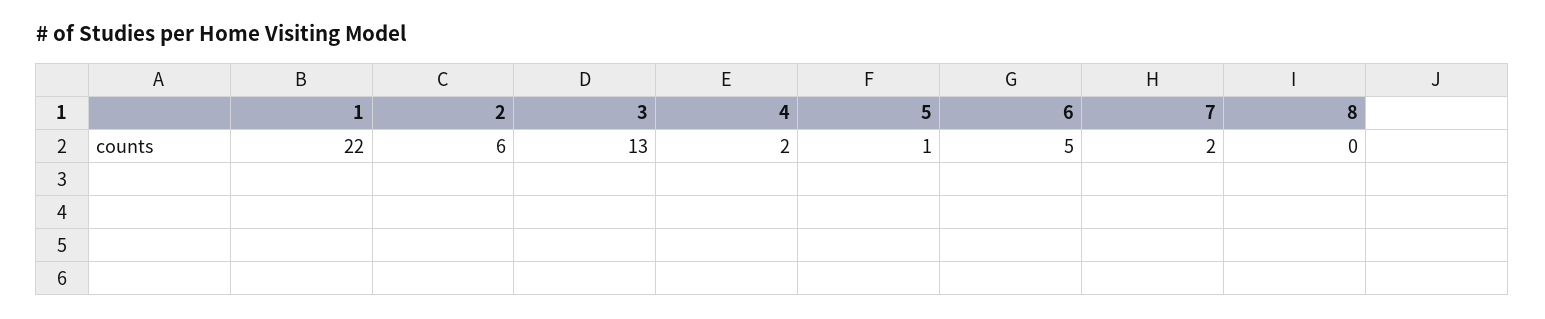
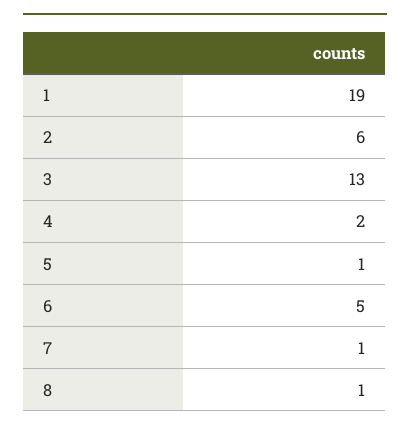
  {
-   "1": 22,
+   "1": 19,
    "2": 6,
    "3": 13,
    "4": 2,
    "5": 1,
    "6": 5,
-   "7": 2,
+   "7": 1,
-   "8": 0
+   "8": 1
  }

